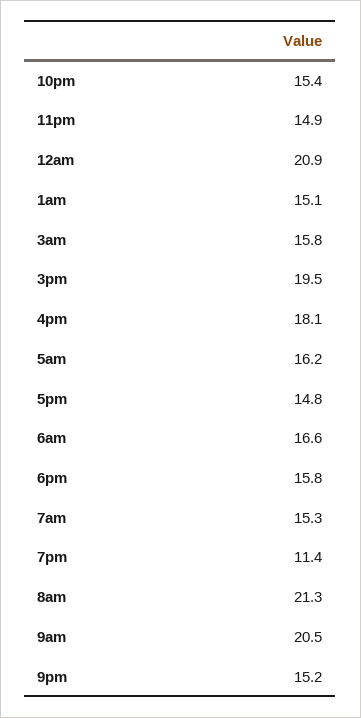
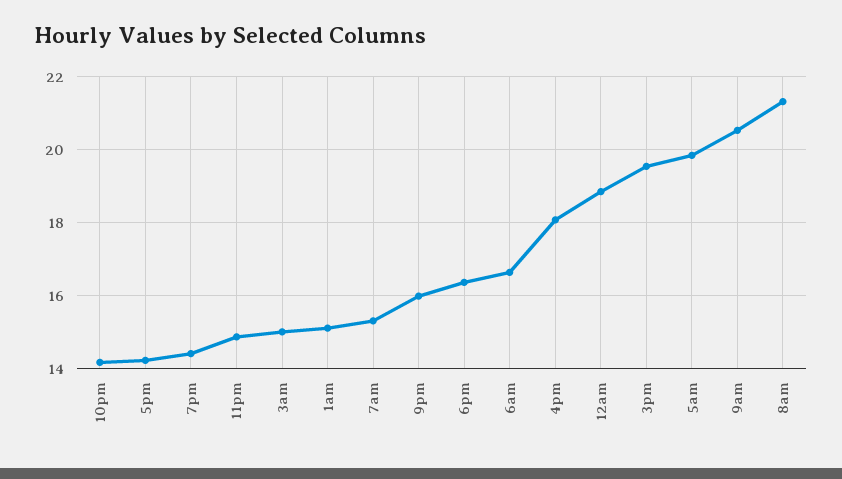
  {
-   "10pm": 15.4,
+   "10pm": 14.2,
    "11pm": 14.9,
-   "12am": 20.9,
+   "12am": 18.8,
    "1am": 15.1,
-   "3am": 15.8,
+   "3am": 15,
    "3pm": 19.5,
    "4pm": 18.1,
-   "5am": 16.2,
+   "5am": 19.8,
-   "5pm": 14.8,
+   "5pm": 14.2,
    "6am": 16.6,
-   "6pm": 15.8,
+   "6pm": 16.4,
    "7am": 15.3,
-   "7pm": 11.4,
+   "7pm": 14.4,
    "8am": 21.3,
    "9am": 20.5,
-   "9pm": 15.2
+   "9pm": 16
  }

